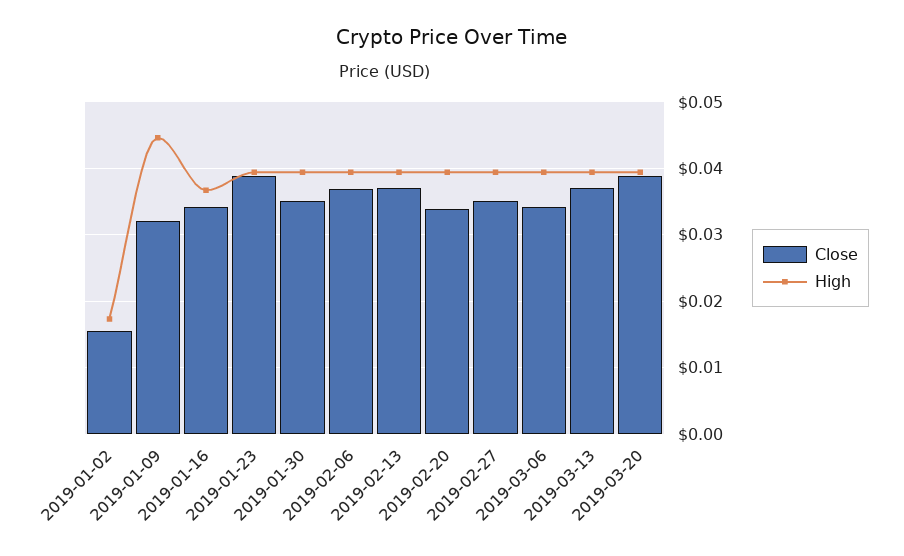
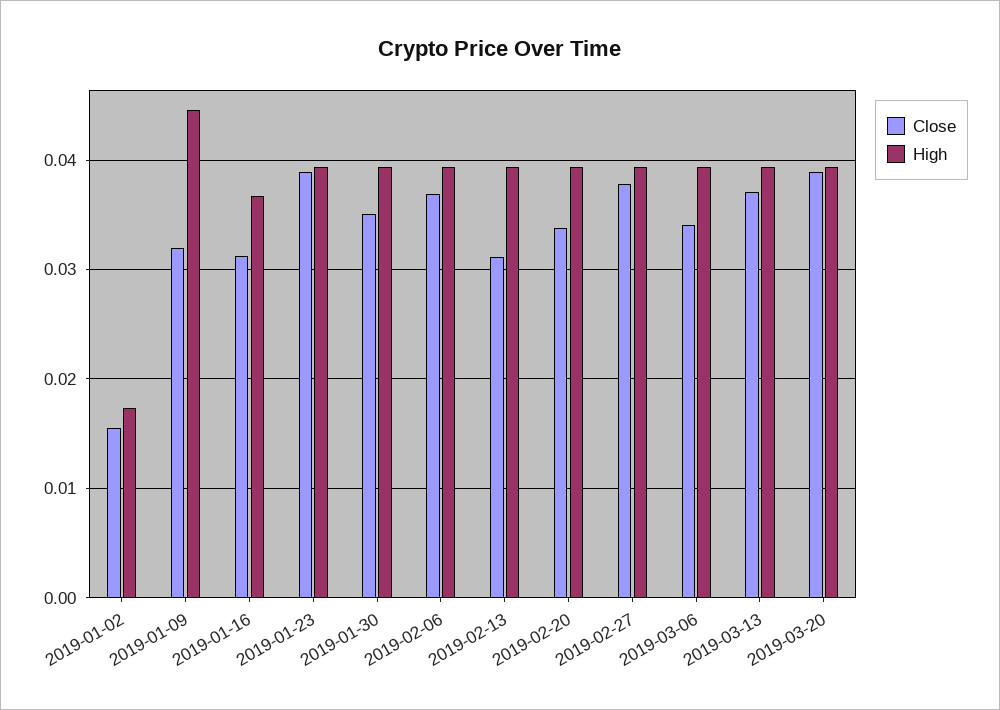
  {
    "Close": {
      "2019-01-02": 0.016,
      "2019-01-09": 0.032,
-     "2019-01-16": 0.034,
+     "2019-01-16": 0.031,
      "2019-01-23": 0.039,
      "2019-01-30": 0.035,
      "2019-02-06": 0.037,
-     "2019-02-13": 0.037,
+     "2019-02-13": 0.031,
      "2019-02-20": 0.034,
-     "2019-02-27": 0.035,
+     "2019-02-27": 0.038,
      "2019-03-06": 0.034,
      "2019-03-13": 0.037,
      "2019-03-20": 0.039
    },
    "High": {
      "2019-01-02": 0.017,
      "2019-01-09": 0.045,
      "2019-01-16": 0.037,
      "2019-01-23": 0.039,
      "2019-01-30": 0.039,
      "2019-02-06": 0.039,
      "2019-02-13": 0.039,
      "2019-02-20": 0.039,
      "2019-02-27": 0.039,
      "2019-03-06": 0.039,
      "2019-03-13": 0.039,
      "2019-03-20": 0.039
    }
  }

